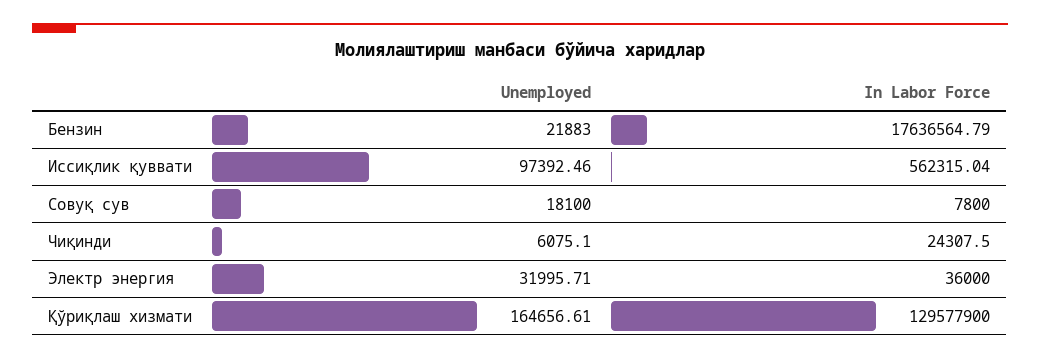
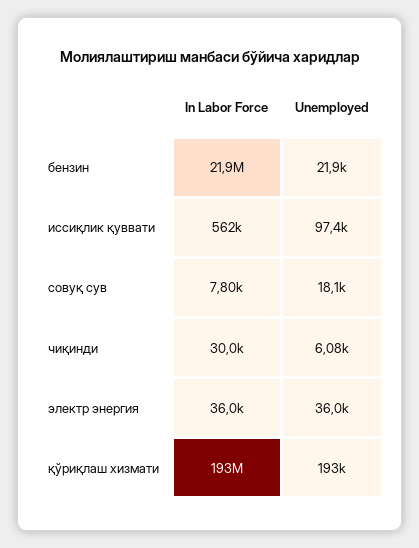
  {
    "Unemployed": {
      "Бензин": 21883,
      "Иссиқлик қуввати": 97392.46,
      "Совуқ сув": 18100,
      "Чиқинди": 6075.1,
-     "Электр энергия": 31995.71,
+     "Электр энергия": 36000,
-     "Қўриқлаш хизмати": 164656.61
+     "Қўриқлаш хизмати": 193000
    },
    "In Labor Force": {
-     "Бензин": 17636564.79,
+     "Бензин": 21900000,
      "Иссиқлик қуввати": 562315.04,
      "Совуқ сув": 7800,
-     "Чиқинди": 24307.5,
+     "Чиқинди": 30000,
      "Электр энергия": 36000,
-     "Қўриқлаш хизмати": 129577900
+     "Қўриқлаш хизмати": 193000000
    }
  }

